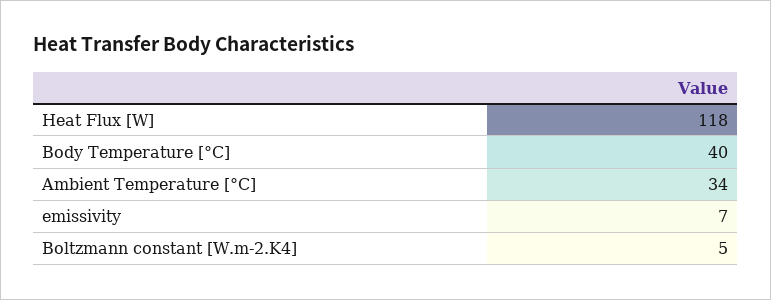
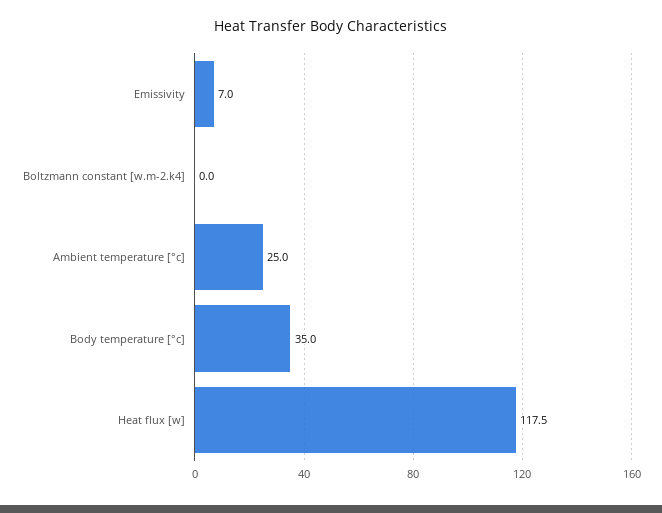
  {
    "Heat Flux [W]": 117.5,
-   "Body Temperature [°C]": 40,
+   "Body Temperature [°C]": 35,
-   "Ambient Temperature [°C]": 34,
+   "Ambient Temperature [°C]": 25,
    "emissivity": 7,
-   "Boltzmann constant [W.m-2.K4]": 5
+   "Boltzmann constant [W.m-2.K4]": 0
  }

